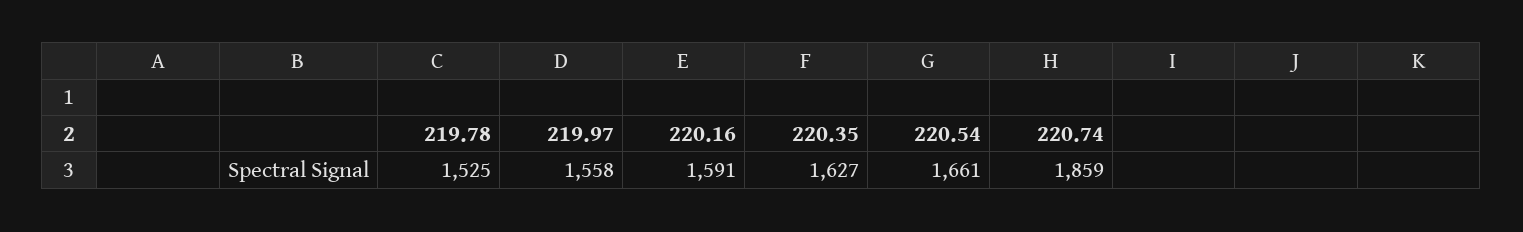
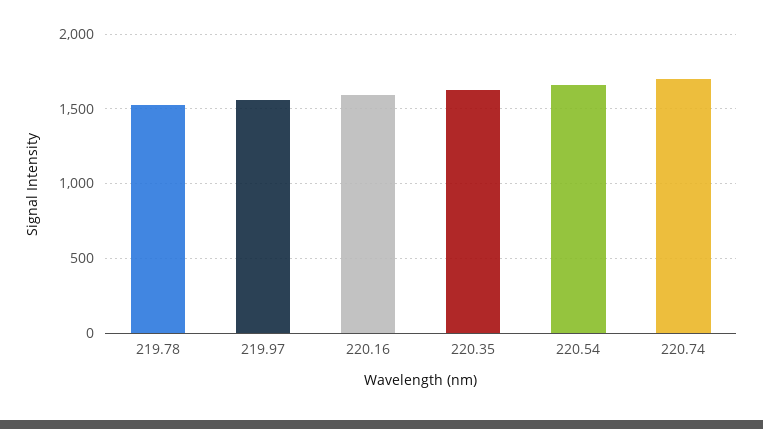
  {
    "219.78": 1525,
    "219.97": 1558,
    "220.16": 1591,
    "220.35": 1627,
    "220.54": 1661,
-   "220.74": 1859
+   "220.74": 1700
  }

